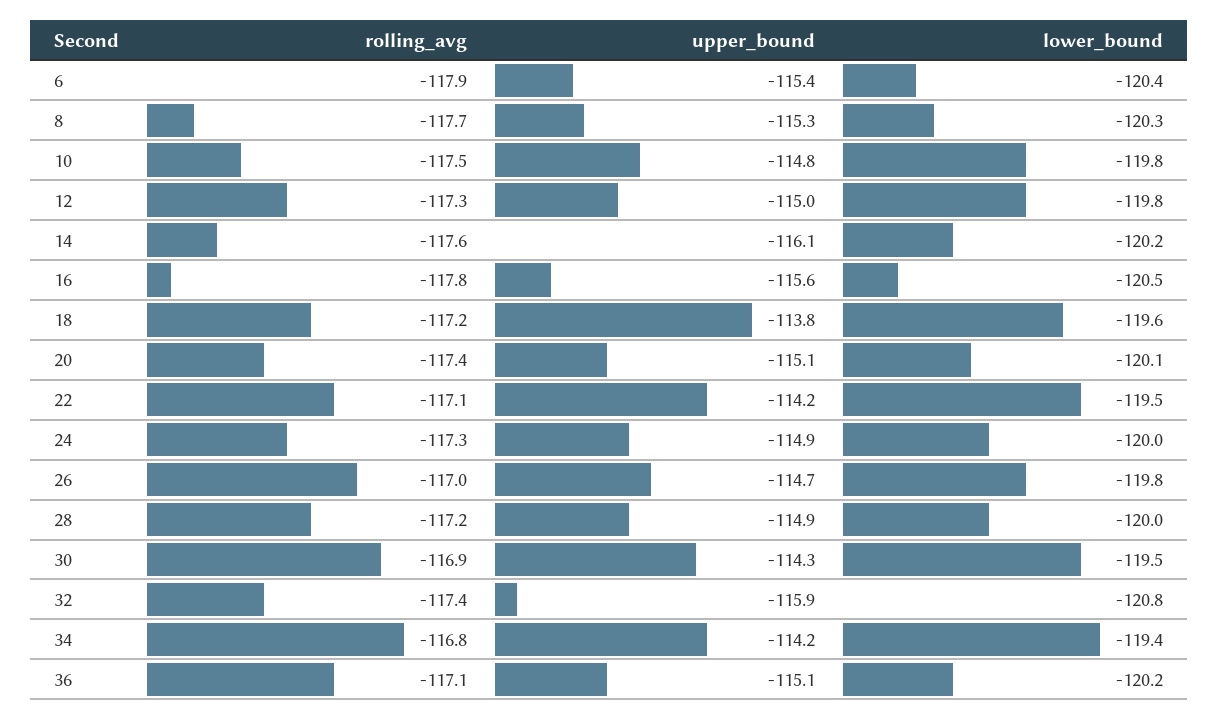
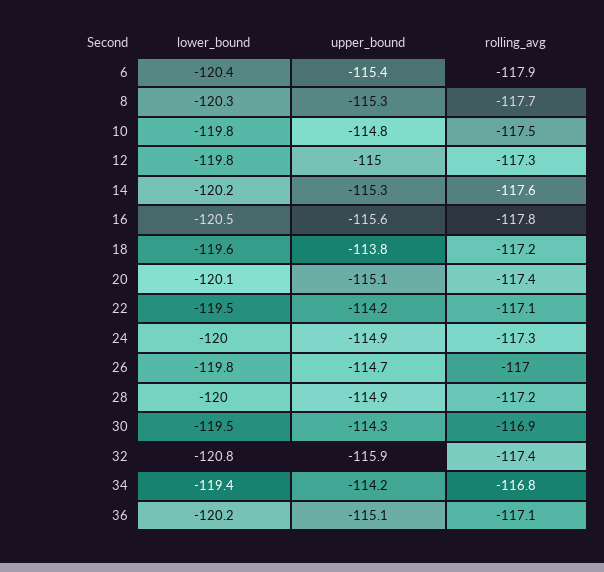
  {
    "rolling_avg": {
      "6": -117.9,
      "8": -117.7,
      "10": -117.5,
      "12": -117.3,
      "14": -117.6,
      "16": -117.8,
      "18": -117.2,
      "20": -117.4,
      "22": -117.1,
      "24": -117.3,
      "26": -117,
      "28": -117.2,
      "30": -116.9,
      "32": -117.4,
      "34": -116.8,
      "36": -117.1
    },
    "upper_bound": {
      "6": -115.4,
      "8": -115.3,
      "10": -114.8,
      "12": -115,
-     "14": -116.1,
+     "14": -115.3,
      "16": -115.6,
      "18": -113.8,
      "20": -115.1,
      "22": -114.2,
      "24": -114.9,
      "26": -114.7,
      "28": -114.9,
      "30": -114.3,
      "32": -115.9,
      "34": -114.2,
      "36": -115.1
    },
    "lower_bound": {
      "6": -120.4,
      "8": -120.3,
      "10": -119.8,
      "12": -119.8,
      "14": -120.2,
      "16": -120.5,
      "18": -119.6,
      "20": -120.1,
      "22": -119.5,
      "24": -120,
      "26": -119.8,
      "28": -120,
      "30": -119.5,
      "32": -120.8,
      "34": -119.4,
      "36": -120.2
    }
  }

